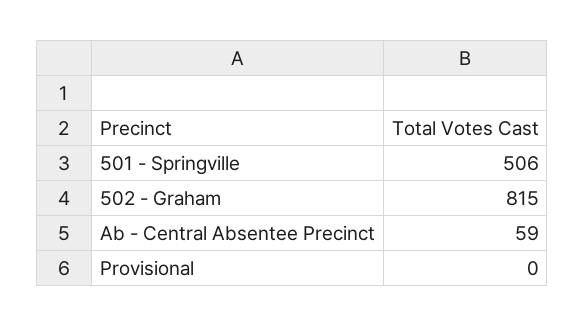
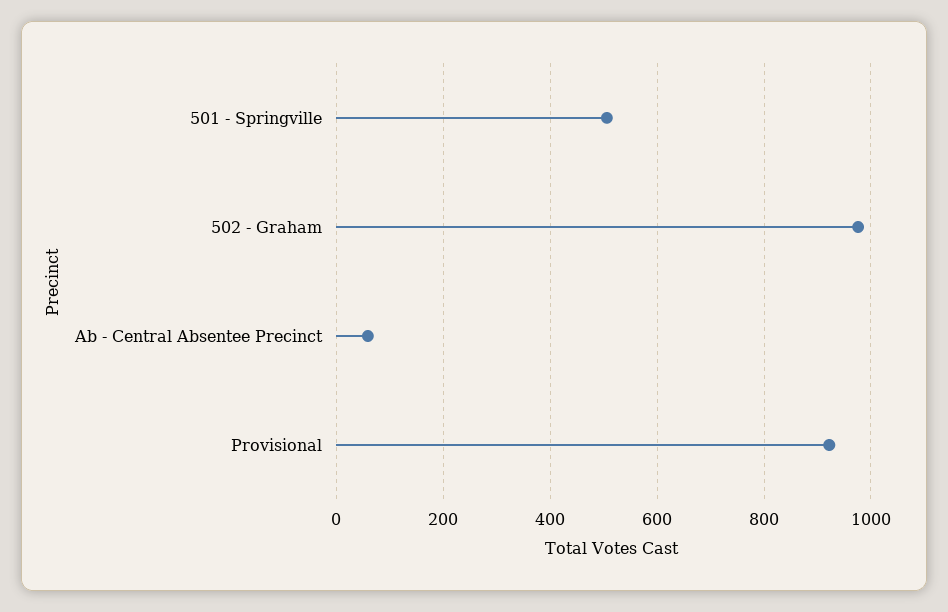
  {
    "501 - Springville": 506,
-   "502 - Graham": 815,
+   "502 - Graham": 980,
    "Ab - Central Absentee Precinct": 59,
-   "Provisional": 0
+   "Provisional": 920
  }

